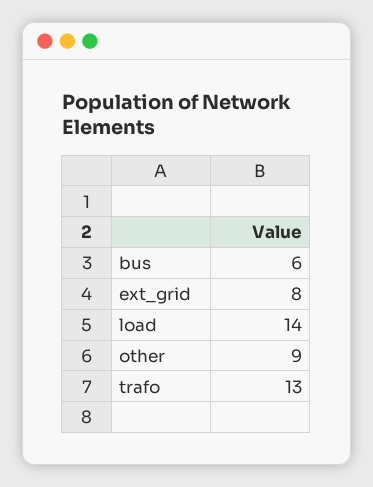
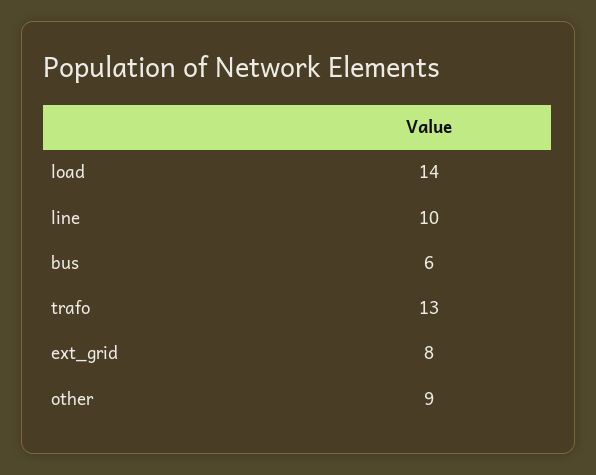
  {
    "bus": 6,
    "ext_grid": 8,
    "load": 14,
    "other": 9,
-   "trafo": 13
+   "trafo": 13,
+   "line": 10
  }

